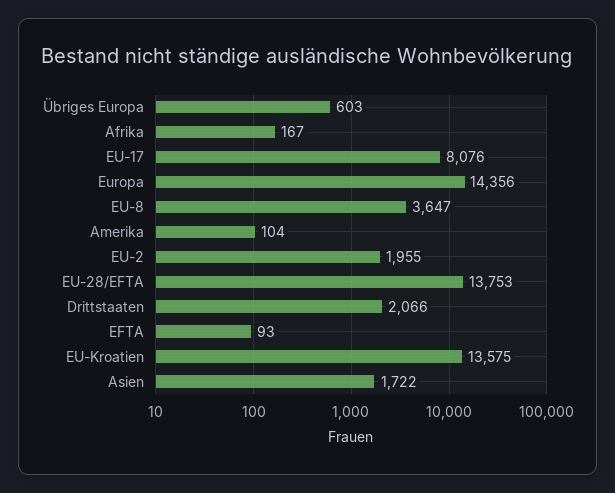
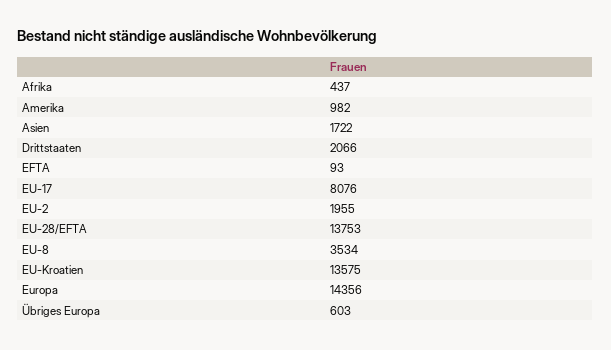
  {
    "Übriges Europa": 603,
-   "Afrika": 167,
+   "Afrika": 437,
    "EU-17": 8076,
    "Europa": 14356,
-   "EU-8": 3647,
+   "EU-8": 3534,
-   "Amerika": 104,
+   "Amerika": 982,
    "EU-2": 1955,
    "EU-28/EFTA": 13753,
    "Drittstaaten": 2066,
    "EFTA": 93,
    "EU-Kroatien": 13575,
    "Asien": 1722
  }

